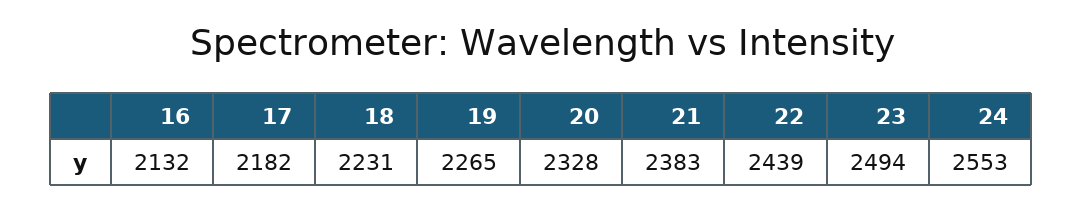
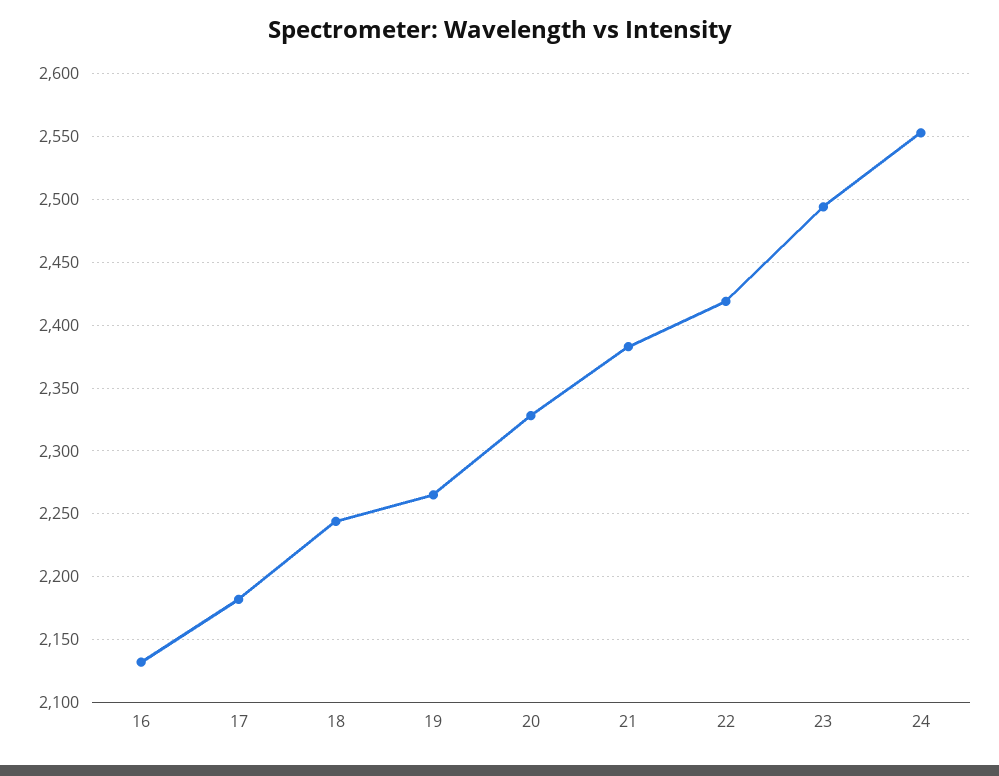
  {
    "16": 2132,
    "17": 2182,
-   "18": 2231,
+   "18": 2245,
    "19": 2265,
    "20": 2328,
    "21": 2383,
-   "22": 2439,
+   "22": 2420,
    "23": 2494,
    "24": 2553
  }

